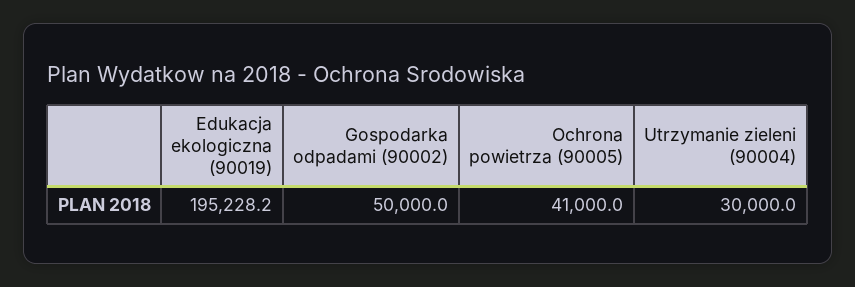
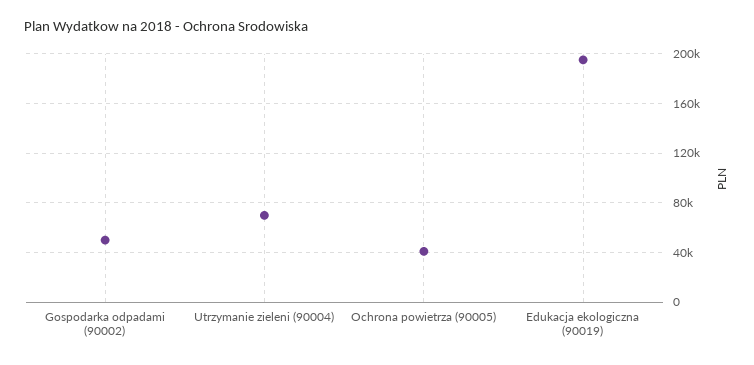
  {
    "Edukacja ekologiczna (90019)": 195228.2,
    "Gospodarka odpadami (90002)": 50000,
    "Ochrona powietrza (90005)": 41000,
-   "Utrzymanie zieleni (90004)": 30000
+   "Utrzymanie zieleni (90004)": 70000
  }

